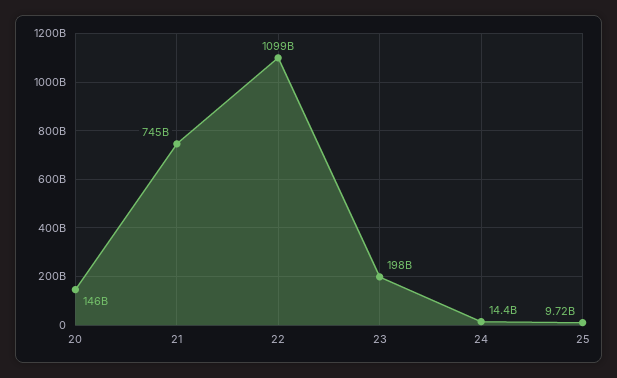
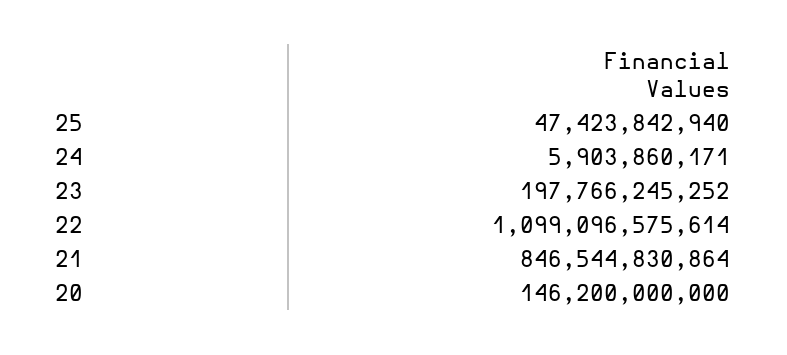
  {
    "20": 146200000000,
-   "21": 745000000000,
+   "21": 846544830864,
    "22": 1099096575614,
    "23": 197766245252,
-   "24": 14400000000,
+   "24": 5903860171,
-   "25": 9720000000
+   "25": 47423842940
  }

